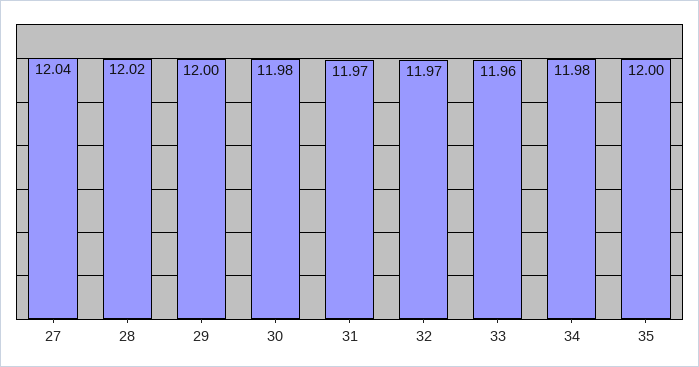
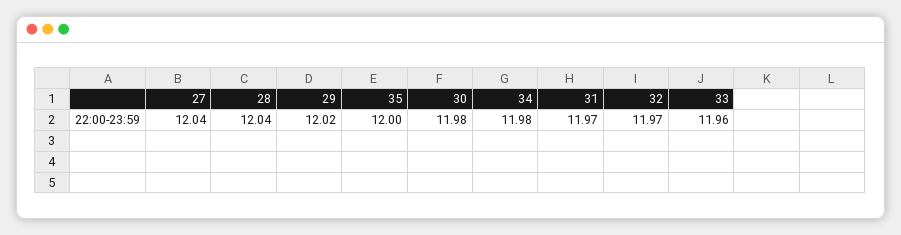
  {
    "27": 12.04,
-   "28": 12.02,
+   "28": 12.04,
-   "29": 12,
+   "29": 12.02,
    "30": 11.98,
    "31": 11.97,
    "32": 11.97,
    "33": 11.96,
    "34": 11.98,
    "35": 12
  }

